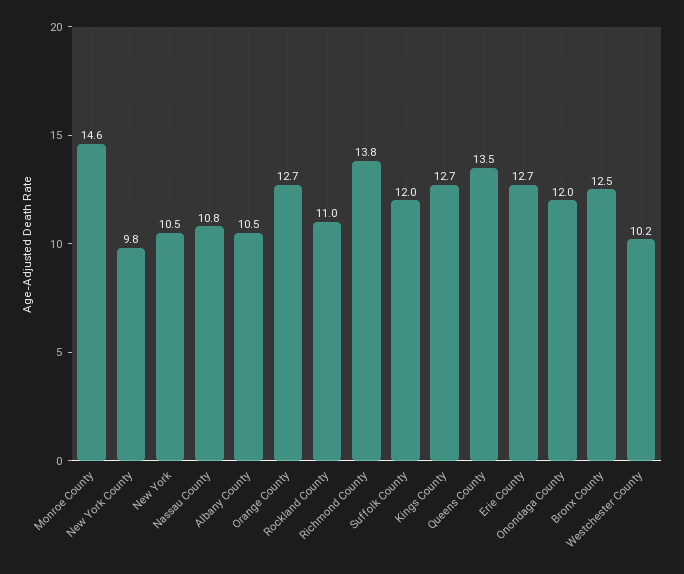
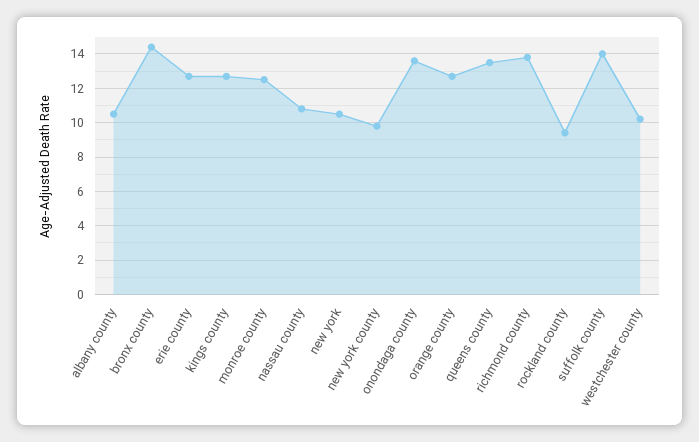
  {
-   "Monroe County": 14.6,
+   "Monroe County": 12.5,
    "New York County": 9.8,
    "New York": 10.5,
    "Nassau County": 10.8,
    "Albany County": 10.5,
    "Orange County": 12.7,
-   "Rockland County": 11,
+   "Rockland County": 9.5,
    "Richmond County": 13.8,
-   "Suffolk County": 12,
+   "Suffolk County": 14,
    "Kings County": 12.7,
    "Queens County": 13.5,
    "Erie County": 12.7,
-   "Onondaga County": 12,
+   "Onondaga County": 13.5,
-   "Bronx County": 12.5,
+   "Bronx County": 14.5,
    "Westchester County": 10.2
  }

